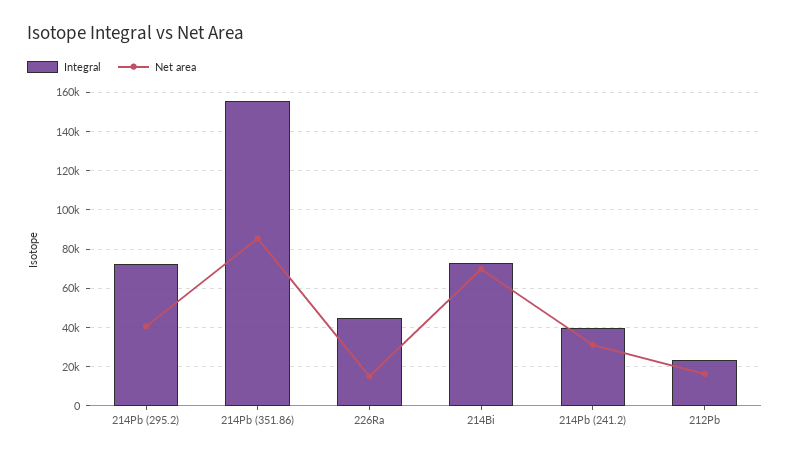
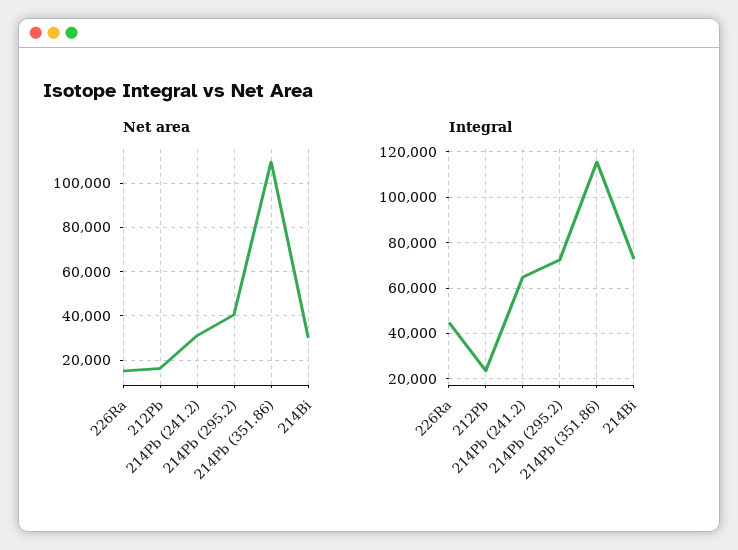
  {
    "Integral": {
      "214Pb (295.2)": 70000,
-     "214Pb (351.86)": 155000,
+     "214Pb (351.86)": 115000,
      "226Ra": 45000,
      "214Bi": 75000,
-     "214Pb (241.2)": 40000,
+     "214Pb (241.2)": 65000,
      "212Pb": 25000
    },
    "Net area": {
      "214Pb (295.2)": 40000,
-     "214Pb (351.86)": 85000,
+     "214Pb (351.86)": 110000,
      "226Ra": 15000,
-     "214Bi": 70000,
+     "214Bi": 30000,
      "214Pb (241.2)": 30000,
      "212Pb": 15000
    }
  }

